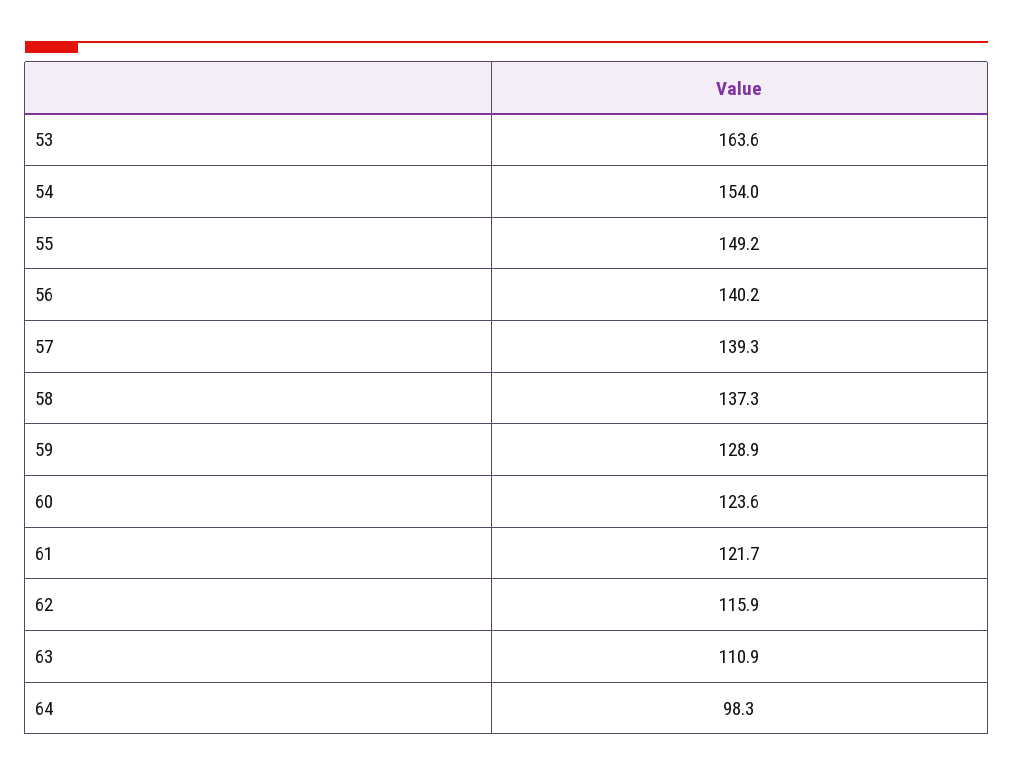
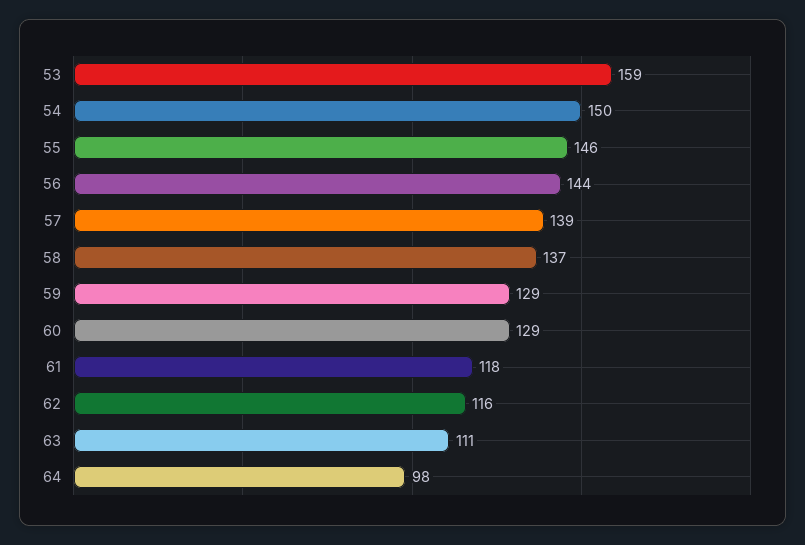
  {
-   "53": 163.6,
+   "53": 159,
-   "54": 154,
+   "54": 150,
-   "55": 149.2,
+   "55": 146,
-   "56": 140.2,
+   "56": 144,
    "57": 139.3,
    "58": 137.3,
    "59": 128.9,
-   "60": 123.6,
+   "60": 129,
-   "61": 121.7,
+   "61": 118,
    "62": 115.9,
    "63": 110.9,
    "64": 98.3
  }

